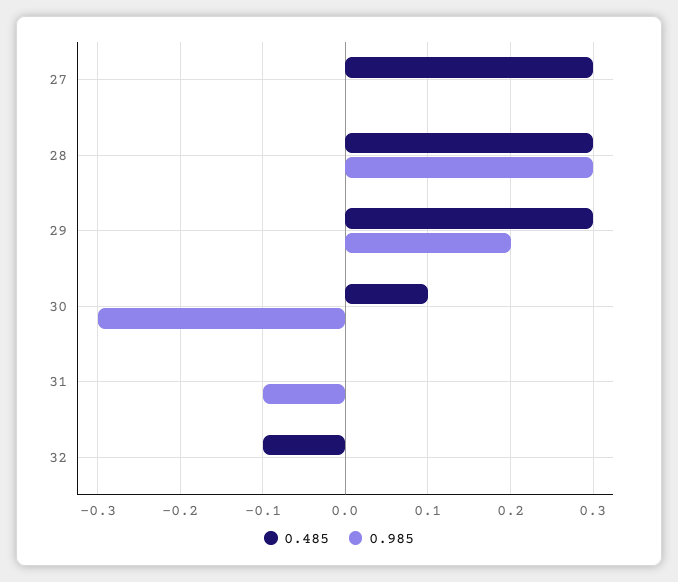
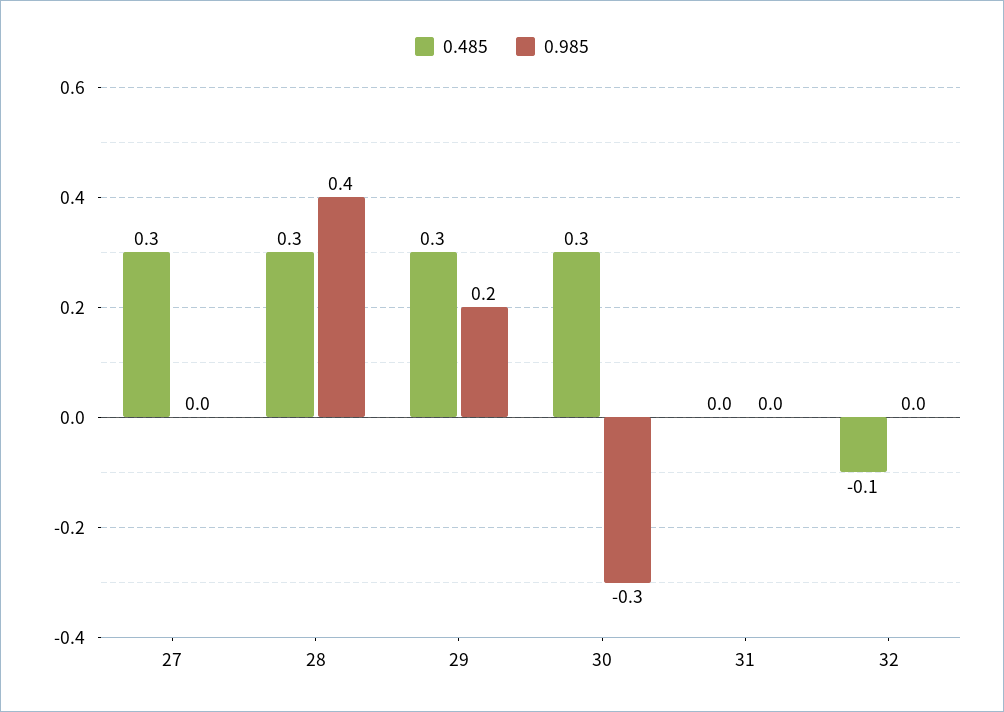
  {
    "0.485": {
      "27": 0.3,
      "28": 0.3,
      "29": 0.3,
-     "30": 0.1,
+     "30": 0.3,
      "31": 0,
      "32": -0.1
    },
    "0.985": {
      "27": 0,
-     "28": 0.3,
+     "28": 0.4,
      "29": 0.2,
      "30": -0.3,
-     "31": -0.1,
+     "31": 0,
      "32": 0
    }
  }

